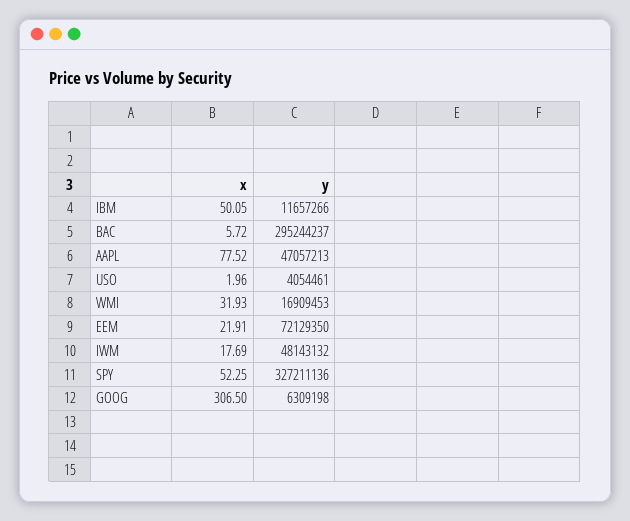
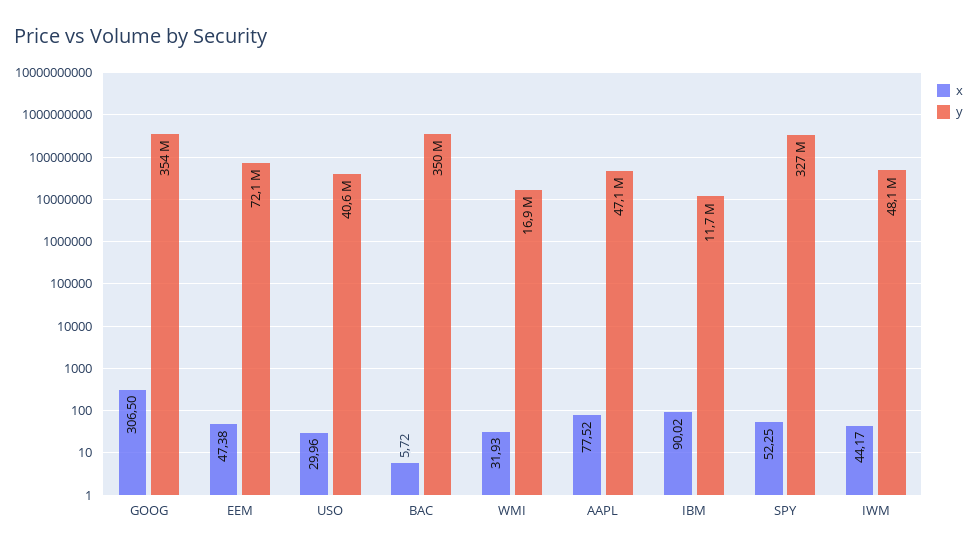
  {
    "x": {
-     "IBM": 50.05,
+     "IBM": 90.02,
      "BAC": 5.72,
      "AAPL": 77.52,
-     "USO": 1.96,
+     "USO": 29.96,
      "WMI": 31.93,
-     "EEM": 21.91,
+     "EEM": 47.38,
-     "IWM": 17.69,
+     "IWM": 44.17,
      "SPY": 52.25,
      "GOOG": 306.5
    },
    "y": {
      "IBM": 11657266,
-     "BAC": 295244237,
+     "BAC": 350000000,
      "AAPL": 47057213,
-     "USO": 4054461,
+     "USO": 40600000,
      "WMI": 16909453,
      "EEM": 72129350,
      "IWM": 48143132,
      "SPY": 327211136,
-     "GOOG": 6309198
+     "GOOG": 354000000
    }
  }

